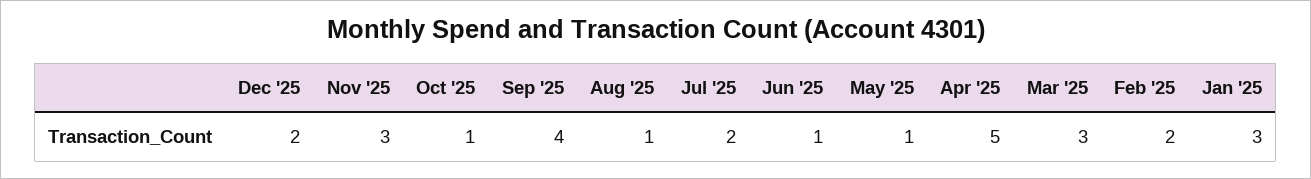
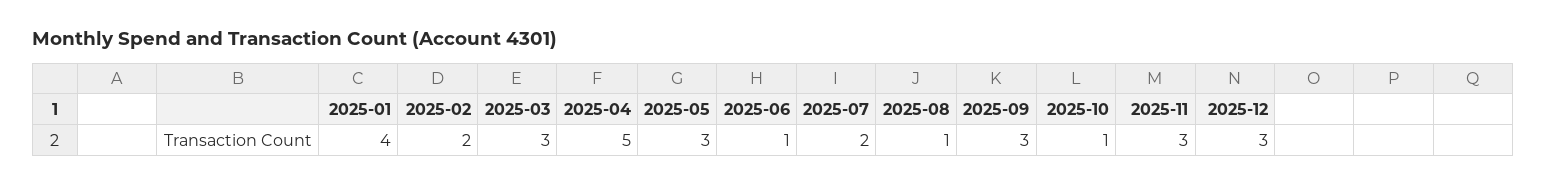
  {
-   "Dec '25": 2,
+   "Dec '25": 3,
    "Nov '25": 3,
    "Oct '25": 1,
-   "Sep '25": 4,
+   "Sep '25": 3,
    "Aug '25": 1,
    "Jul '25": 2,
    "Jun '25": 1,
-   "May '25": 1,
+   "May '25": 3,
    "Apr '25": 5,
    "Mar '25": 3,
    "Feb '25": 2,
-   "Jan '25": 3
+   "Jan '25": 4
  }

